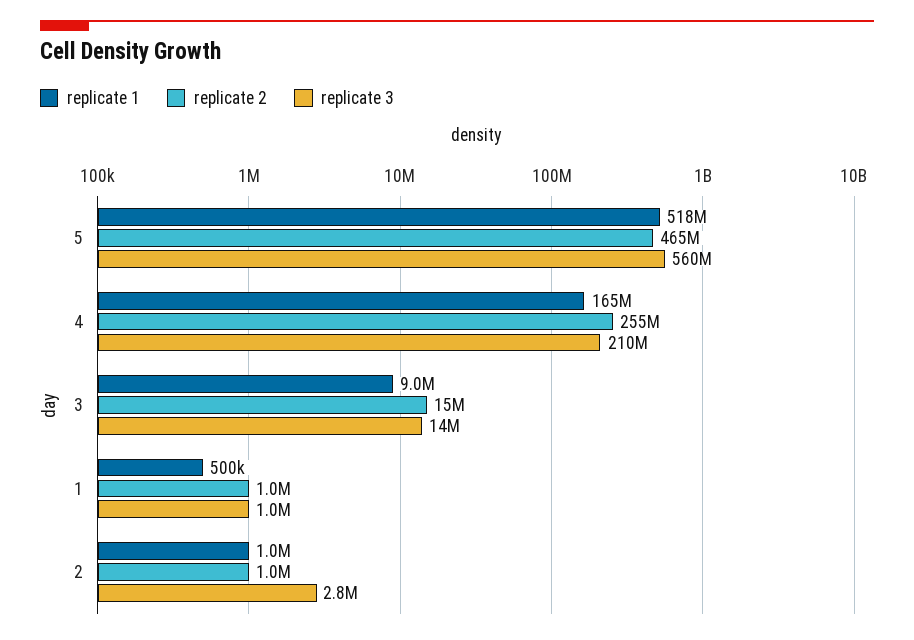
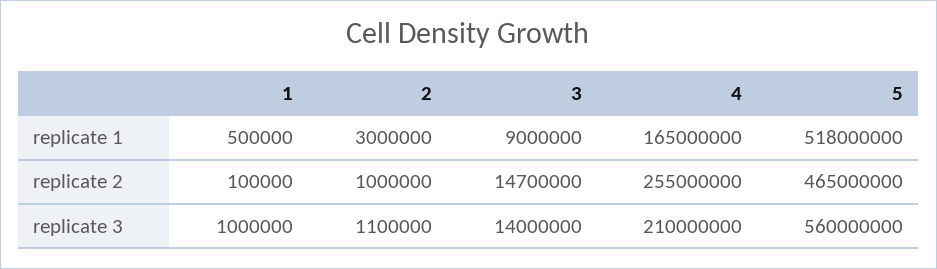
  {
    "replicate 1": {
      "5": 518000000,
      "4": 165000000,
      "3": 9000000,
      "1": 500000,
-     "2": 1000000
+     "2": 3000000
    },
    "replicate 2": {
      "5": 465000000,
      "4": 255000000,
      "3": 14700000,
-     "1": 1000000,
+     "1": 100000,
      "2": 1000000
    },
    "replicate 3": {
      "5": 560000000,
      "4": 210000000,
      "3": 14000000,
      "1": 1000000,
-     "2": 2800000
+     "2": 1100000
    }
  }

